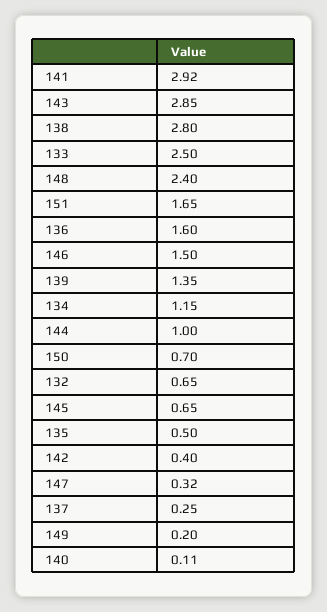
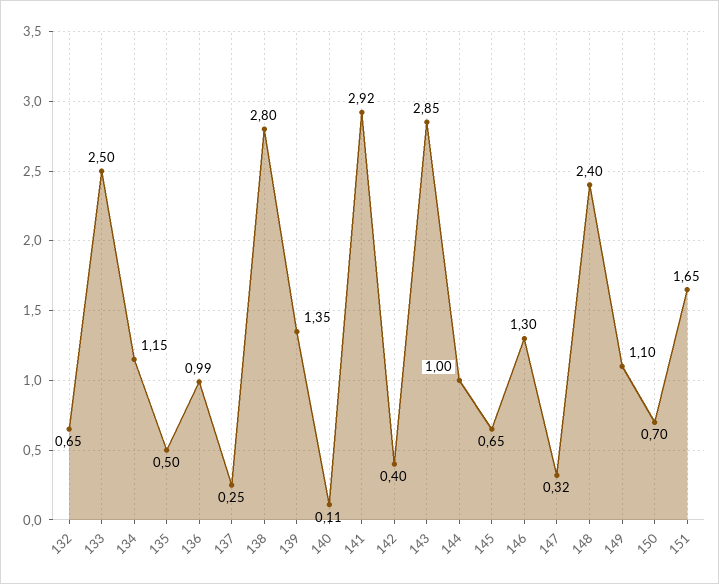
  {
    "141": 2.92,
    "143": 2.85,
    "138": 2.8,
    "133": 2.5,
    "148": 2.4,
    "151": 1.65,
-   "136": 1.6,
+   "136": 0.99,
-   "146": 1.5,
+   "146": 1.3,
    "139": 1.35,
    "134": 1.15,
    "144": 1,
    "150": 0.7,
    "132": 0.65,
    "145": 0.65,
    "135": 0.5,
    "142": 0.4,
    "147": 0.32,
    "137": 0.25,
-   "149": 0.2,
+   "149": 1.1,
    "140": 0.11
  }

